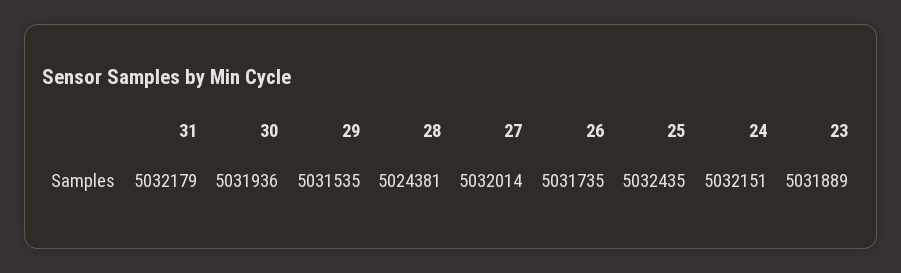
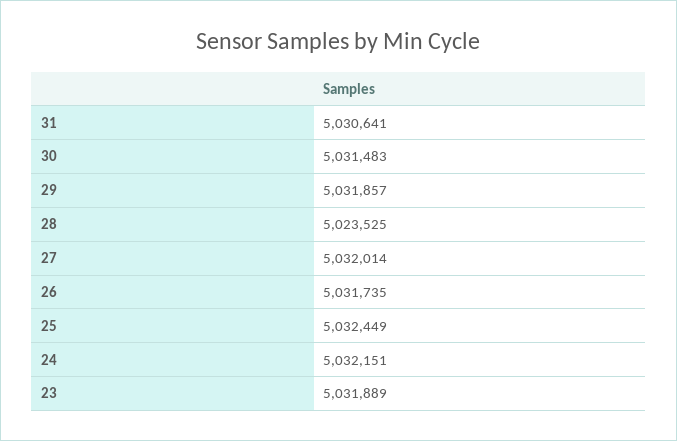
  {
-   "31": 5032179,
+   "31": 5030641,
-   "30": 5031936,
+   "30": 5031483,
-   "29": 5031535,
+   "29": 5031857,
-   "28": 5024381,
+   "28": 5023525,
    "27": 5032014,
    "26": 5031735,
-   "25": 5032435,
+   "25": 5032449,
    "24": 5032151,
    "23": 5031889
  }

